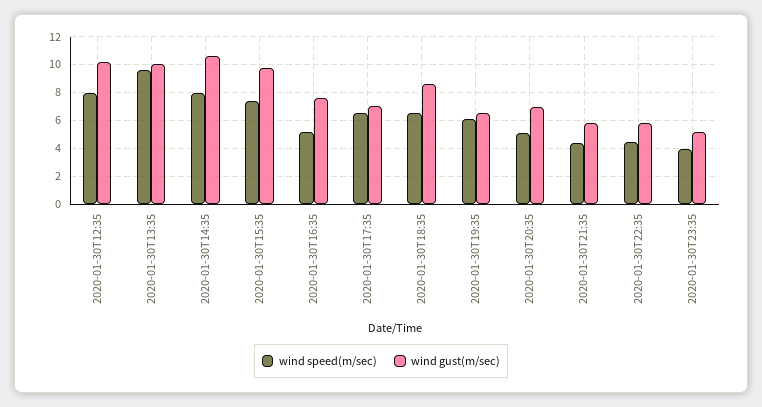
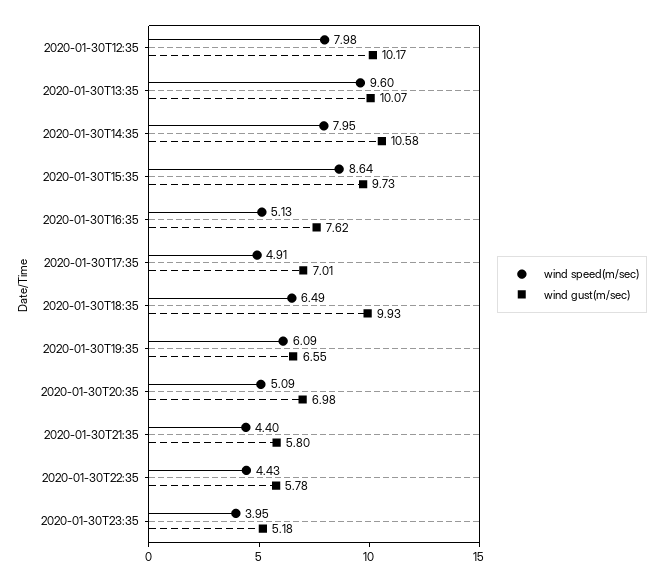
  {
    "wind speed(m/sec)": {
      "2020-01-30T12:35": 7.98,
      "2020-01-30T13:35": 9.6,
      "2020-01-30T14:35": 7.95,
-     "2020-01-30T15:35": 7.5,
+     "2020-01-30T15:35": 8.64,
      "2020-01-30T16:35": 5.13,
-     "2020-01-30T17:35": 6.5,
+     "2020-01-30T17:35": 4.91,
      "2020-01-30T18:35": 6.49,
      "2020-01-30T19:35": 6.09,
      "2020-01-30T20:35": 5.09,
      "2020-01-30T21:35": 4.4,
      "2020-01-30T22:35": 4.43,
      "2020-01-30T23:35": 3.95
    },
    "wind gust(m/sec)": {
      "2020-01-30T12:35": 10.17,
      "2020-01-30T13:35": 10.07,
      "2020-01-30T14:35": 10.58,
      "2020-01-30T15:35": 9.73,
      "2020-01-30T16:35": 7.62,
      "2020-01-30T17:35": 7.01,
-     "2020-01-30T18:35": 8.5,
+     "2020-01-30T18:35": 9.93,
      "2020-01-30T19:35": 6.55,
      "2020-01-30T20:35": 6.98,
      "2020-01-30T21:35": 5.8,
      "2020-01-30T22:35": 5.78,
      "2020-01-30T23:35": 5.18
    }
  }

